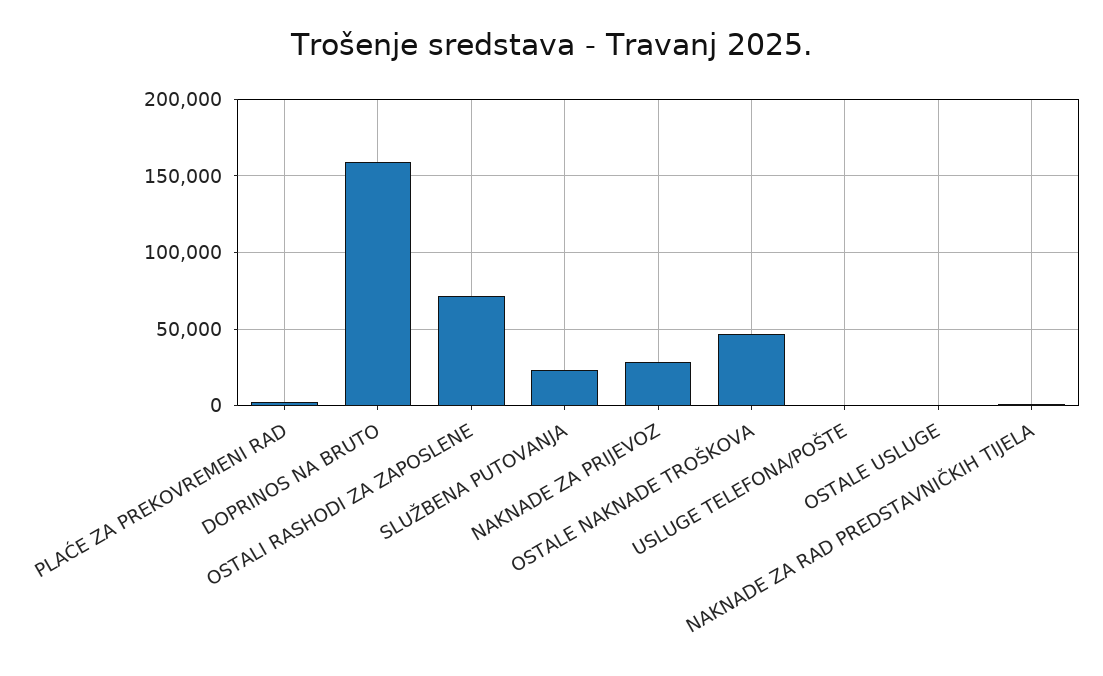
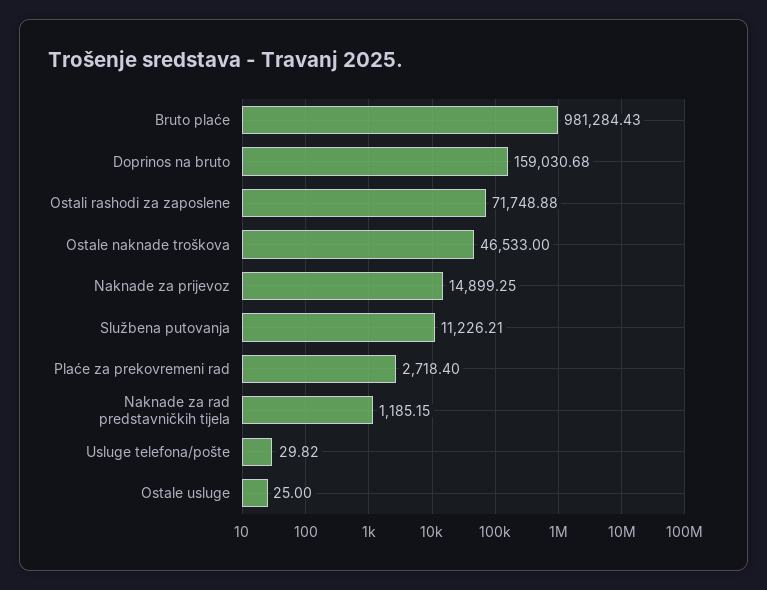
  {
    "PLAĆE ZA PREKOVREMENI RAD": 2718.4,
    "DOPRINOS NA BRUTO": 159030.68,
    "OSTALI RASHODI ZA ZAPOSLENE": 71748.88,
-   "SLUŽBENA PUTOVANJA": 25000,
+   "SLUŽBENA PUTOVANJA": 11226.21,
-   "NAKNADE ZA PRIJEVOZ": 30000,
+   "NAKNADE ZA PRIJEVOZ": 14899.25,
    "OSTALE NAKNADE TROŠKOVA": 46533,
    "USLUGE TELEFONA/POŠTE": 29.82,
    "OSTALE USLUGE": 25,
-   "NAKNADE ZA RAD PREDSTAVNIČKIH TIJELA": 1185.15
+   "NAKNADE ZA RAD PREDSTAVNIČKIH TIJELA": 1185.15,
+   "Bruto plaće": 981284.43
  }

